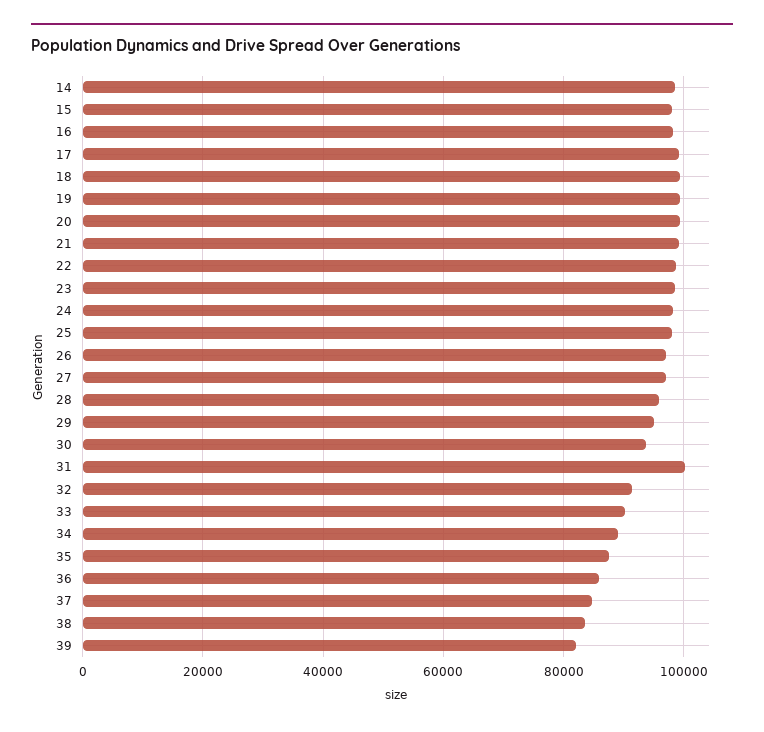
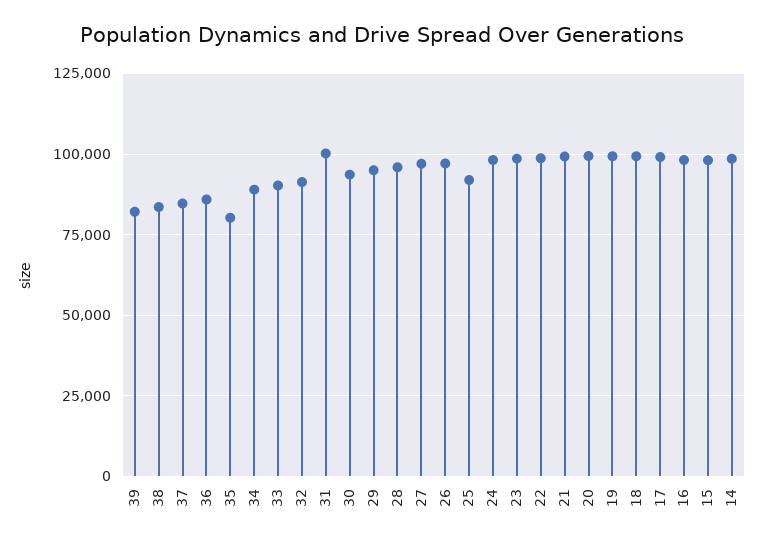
  {
    "14": 98000,
    "15": 98000,
    "16": 98000,
    "17": 100000,
    "18": 100000,
    "19": 100000,
    "20": 100000,
    "21": 100000,
    "22": 98000,
    "23": 98000,
    "24": 98000,
-   "25": 98000,
+   "25": 92500,
    "26": 98000,
    "27": 96000,
    "28": 96000,
    "29": 96000,
    "30": 94000,
    "31": 100000,
    "32": 92000,
    "33": 90000,
    "34": 88000,
-   "35": 88000,
+   "35": 80000,
    "36": 86000,
    "37": 84000,
    "38": 84000,
    "39": 82000
  }

